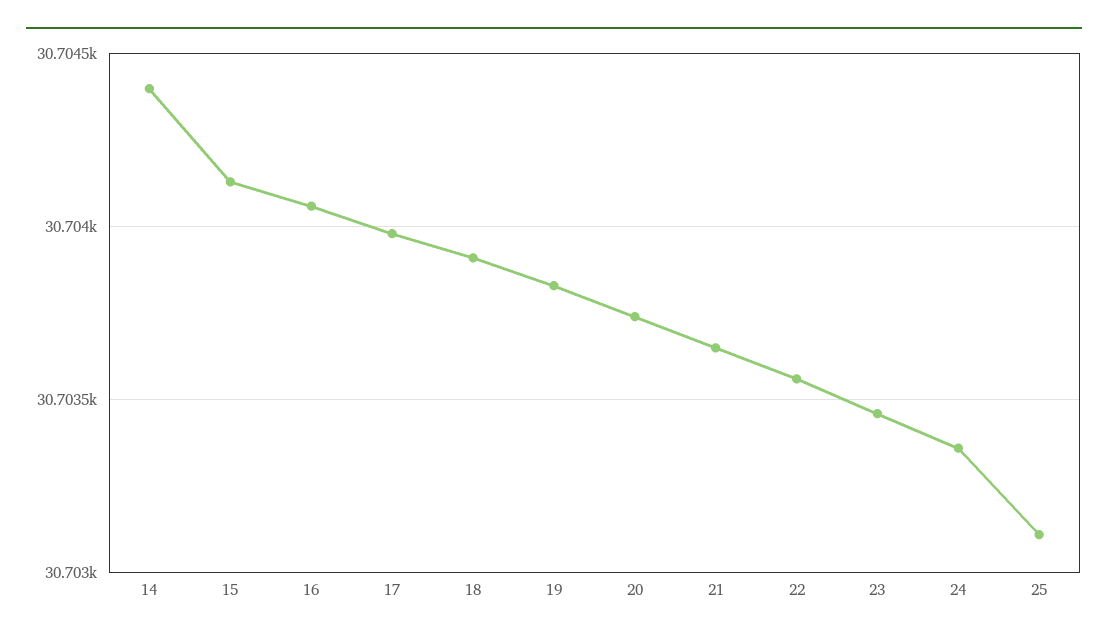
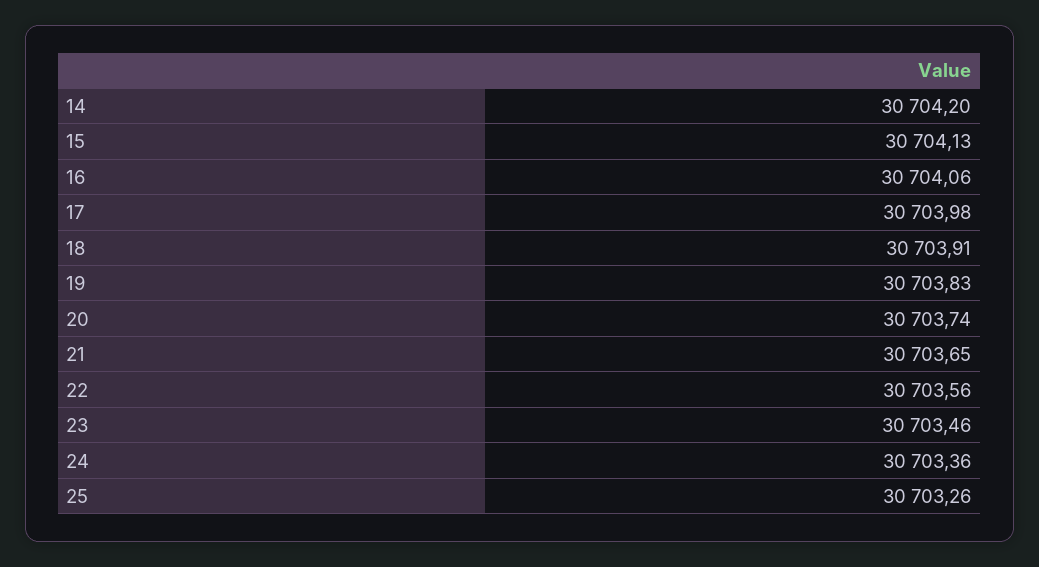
  {
-   "14": 30704.4,
+   "14": 30704.2,
    "15": 30704.13,
    "16": 30704.06,
    "17": 30703.98,
    "18": 30703.91,
    "19": 30703.83,
    "20": 30703.74,
    "21": 30703.65,
    "22": 30703.56,
    "23": 30703.46,
    "24": 30703.36,
-   "25": 30703.1
+   "25": 30703.26
  }

